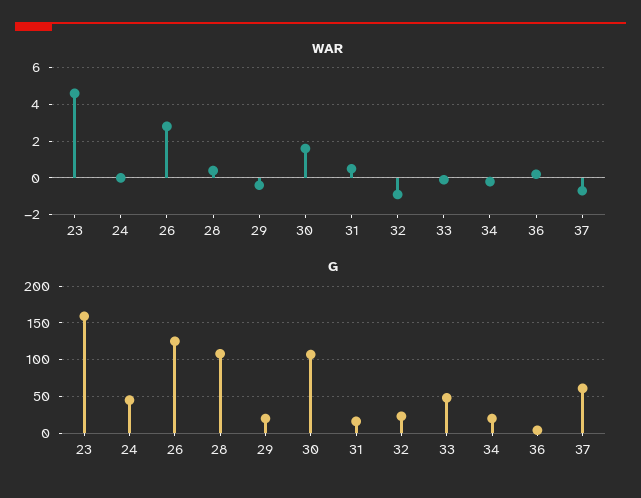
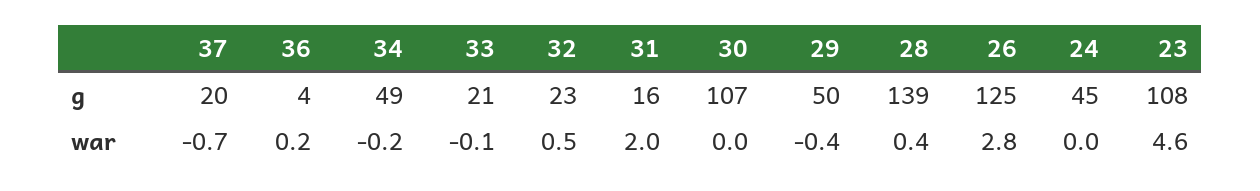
  {
    "WAR": {
      "23": 4.6,
      "24": 0,
      "26": 2.8,
      "28": 0.4,
      "29": -0.4,
-     "30": 1.5,
+     "30": 0,
-     "31": 0.5,
+     "31": 2,
-     "32": -1,
+     "32": 0.5,
      "33": -0.1,
      "34": -0.2,
      "36": 0.2,
      "37": -0.7
    },
    "G": {
-     "23": 160,
+     "23": 108,
      "24": 45,
      "26": 125,
-     "28": 110,
+     "28": 139,
-     "29": 20,
+     "29": 50,
      "30": 107,
      "31": 16,
      "32": 23,
-     "33": 50,
+     "33": 21,
-     "34": 20,
+     "34": 49,
      "36": 4,
-     "37": 60
+     "37": 20
    }
  }

